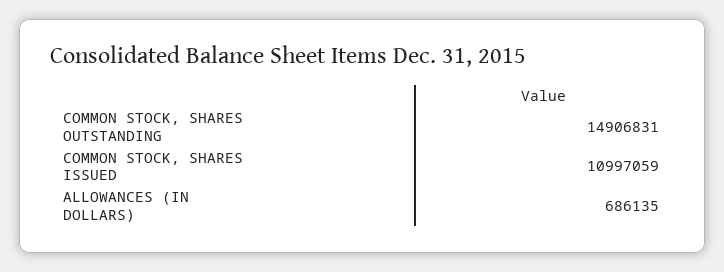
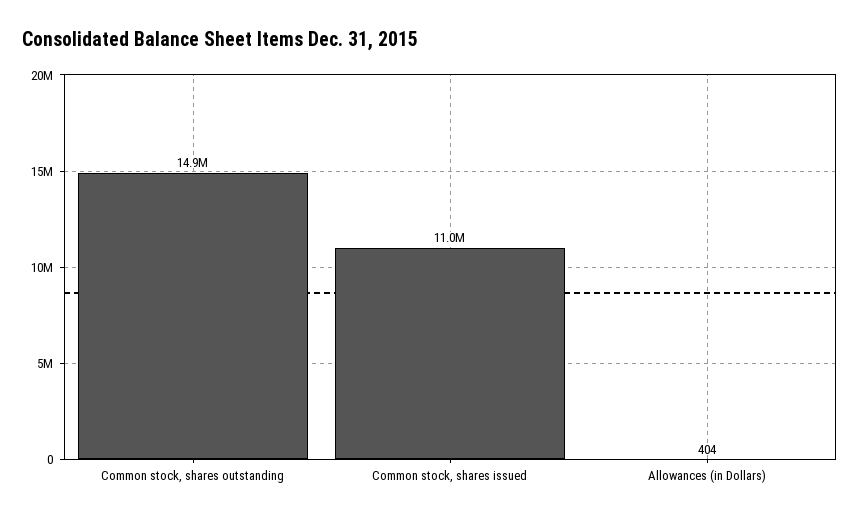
  {
    "COMMON STOCK, SHARES OUTSTANDING": 14906831,
    "COMMON STOCK, SHARES ISSUED": 10997059,
-   "ALLOWANCES (IN DOLLARS)": 686135
+   "ALLOWANCES (IN DOLLARS)": 404
  }

